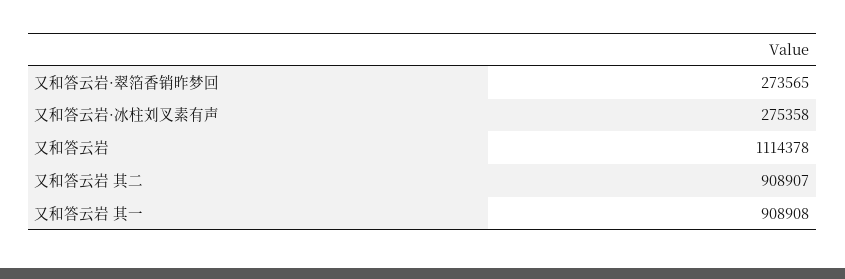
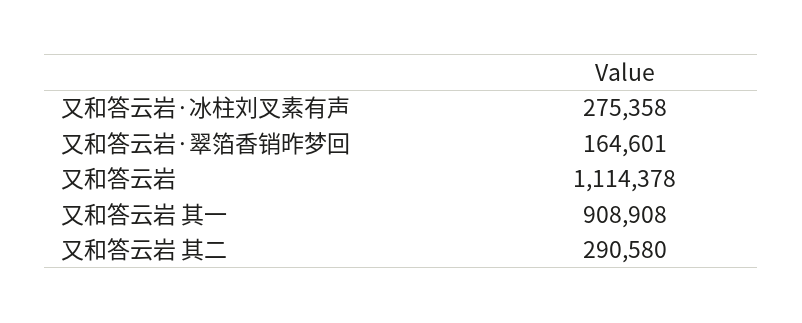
  {
-   "又和答云岩·翠箔香销昨梦回": 273565,
+   "又和答云岩·翠箔香销昨梦回": 164601,
    "又和答云岩·冰柱刘叉素有声": 275358,
    "又和答云岩": 1114378,
-   "又和答云岩 其二": 908907,
+   "又和答云岩 其二": 290580,
    "又和答云岩 其一": 908908
  }

